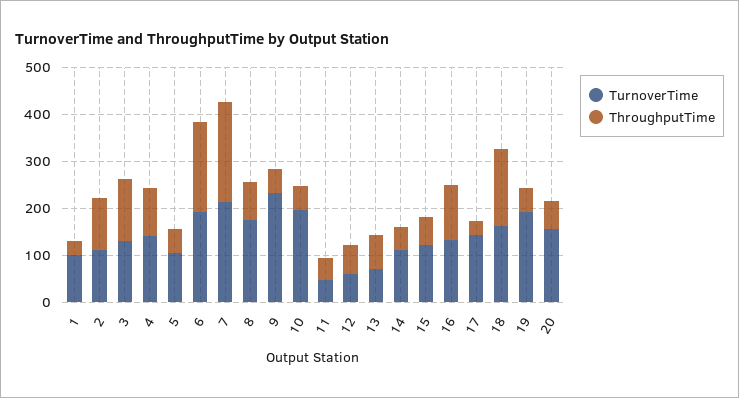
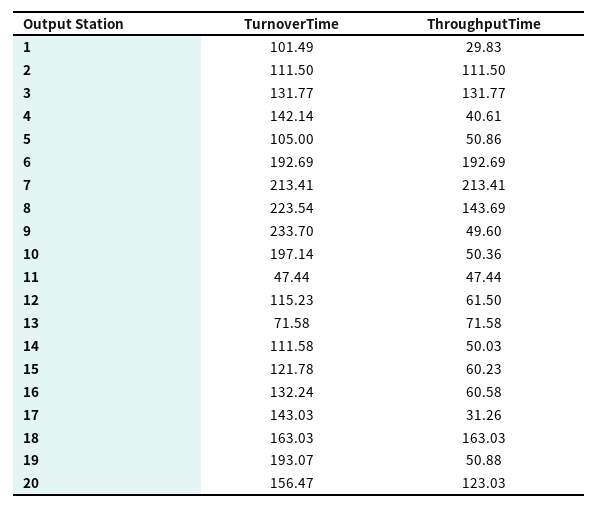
  {
    "TurnoverTime": {
      "1": 101.49,
      "2": 111.5,
      "3": 131.77,
      "4": 142.14,
      "5": 105,
      "6": 192.69,
      "7": 213.41,
-     "8": 180,
+     "8": 223.54,
      "9": 233.7,
      "10": 197.14,
      "11": 47.44,
-     "12": 60,
+     "12": 115.23,
      "13": 71.58,
      "14": 111.58,
      "15": 121.78,
      "16": 132.24,
      "17": 143.03,
      "18": 163.03,
      "19": 193.07,
      "20": 156.47
    },
    "ThroughputTime": {
      "1": 29.83,
      "2": 111.5,
      "3": 131.77,
-     "4": 100,
+     "4": 40.61,
      "5": 50.86,
      "6": 192.69,
      "7": 213.41,
-     "8": 80,
+     "8": 143.69,
      "9": 49.6,
      "10": 50.36,
      "11": 47.44,
      "12": 61.5,
      "13": 71.58,
      "14": 50.03,
      "15": 60.23,
-     "16": 120,
+     "16": 60.58,
      "17": 31.26,
      "18": 163.03,
      "19": 50.88,
-     "20": 60
+     "20": 123.03
    }
  }

